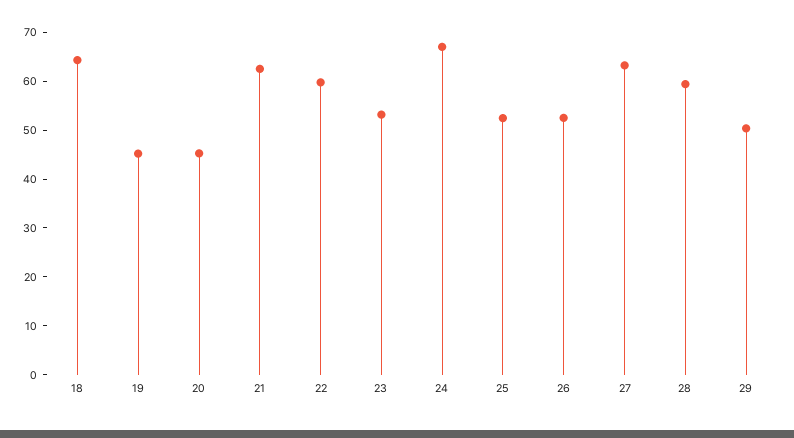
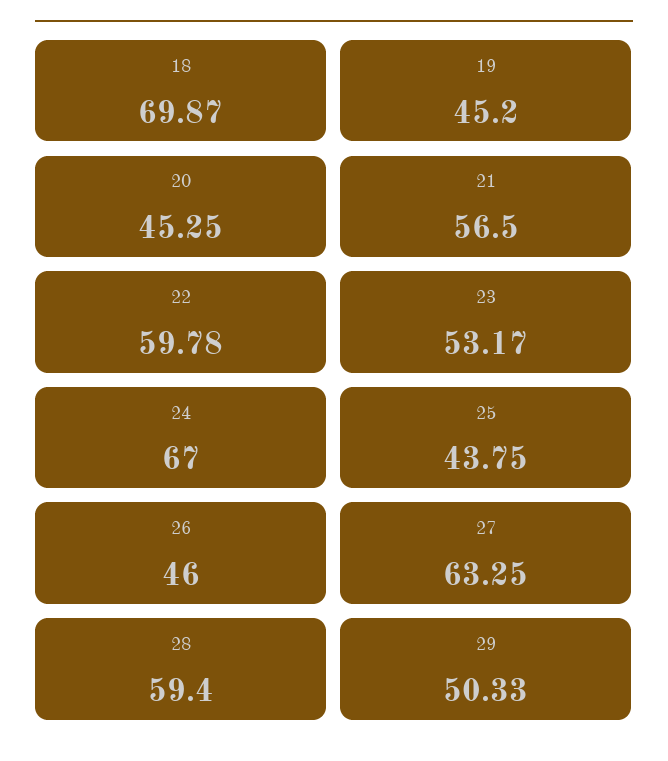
  {
-   "18": 64,
+   "18": 69.87,
    "19": 45.2,
    "20": 45.25,
-   "21": 62,
+   "21": 56.5,
    "22": 59.78,
    "23": 53.17,
    "24": 67,
-   "25": 52,
+   "25": 43.75,
-   "26": 52,
+   "26": 46,
    "27": 63.25,
    "28": 59.4,
    "29": 50.33
  }

